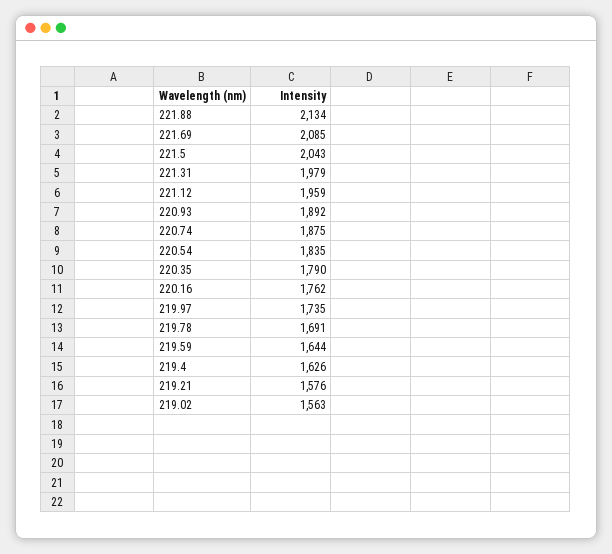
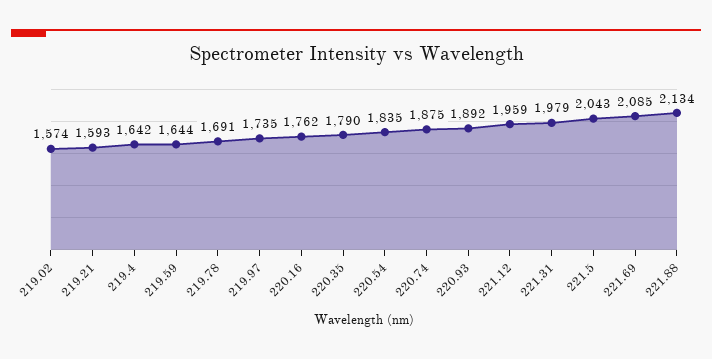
  {
    "221.88": 2134,
    "221.69": 2085,
    "221.5": 2043,
    "221.31": 1979,
    "221.12": 1959,
    "220.93": 1892,
    "220.74": 1875,
    "220.54": 1835,
    "220.35": 1790,
    "220.16": 1762,
    "219.97": 1735,
    "219.78": 1691,
    "219.59": 1644,
-   "219.4": 1626,
+   "219.4": 1642,
-   "219.21": 1576,
+   "219.21": 1593,
-   "219.02": 1563
+   "219.02": 1574
  }

